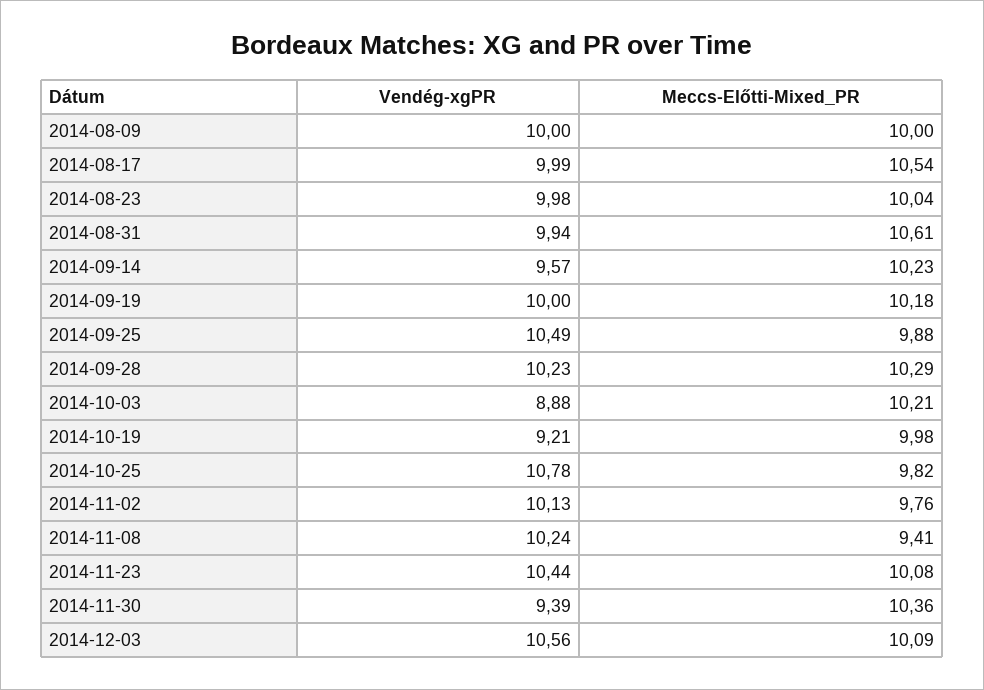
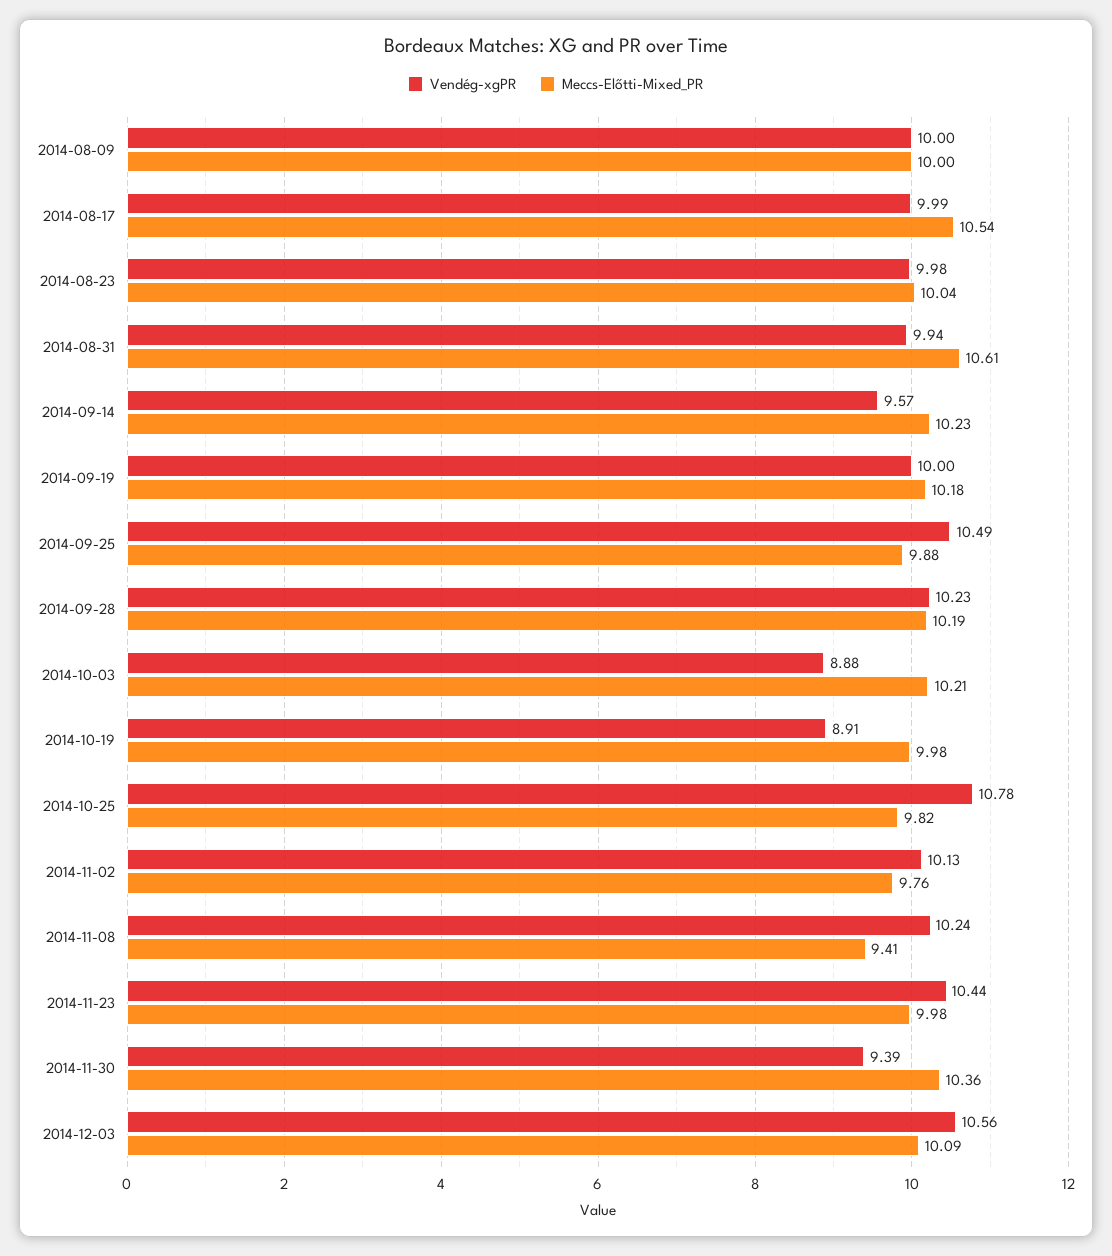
  {
    "Vendég-xgPR": {
      "2014-08-09": 10,
      "2014-08-17": 9.99,
      "2014-08-23": 9.98,
      "2014-08-31": 9.94,
      "2014-09-14": 9.57,
      "2014-09-19": 10,
      "2014-09-25": 10.49,
      "2014-09-28": 10.23,
      "2014-10-03": 8.88,
-     "2014-10-19": 9.21,
+     "2014-10-19": 8.91,
      "2014-10-25": 10.78,
      "2014-11-02": 10.13,
      "2014-11-08": 10.24,
      "2014-11-23": 10.44,
      "2014-11-30": 9.39,
      "2014-12-03": 10.56
    },
    "Meccs-Előtti-Mixed_PR": {
      "2014-08-09": 10,
      "2014-08-17": 10.54,
      "2014-08-23": 10.04,
      "2014-08-31": 10.61,
      "2014-09-14": 10.23,
      "2014-09-19": 10.18,
      "2014-09-25": 9.88,
-     "2014-09-28": 10.29,
+     "2014-09-28": 10.19,
      "2014-10-03": 10.21,
      "2014-10-19": 9.98,
      "2014-10-25": 9.82,
      "2014-11-02": 9.76,
      "2014-11-08": 9.41,
-     "2014-11-23": 10.08,
+     "2014-11-23": 9.98,
      "2014-11-30": 10.36,
      "2014-12-03": 10.09
    }
  }

